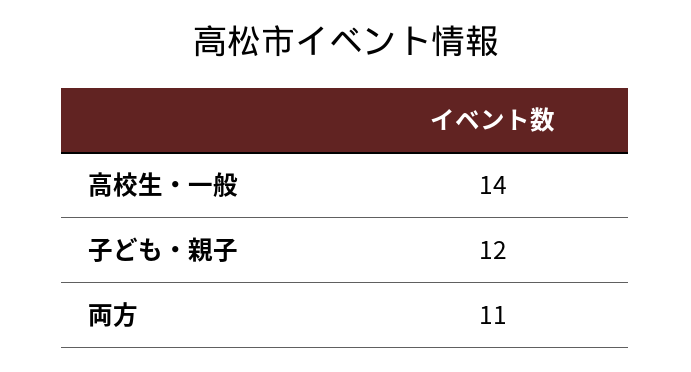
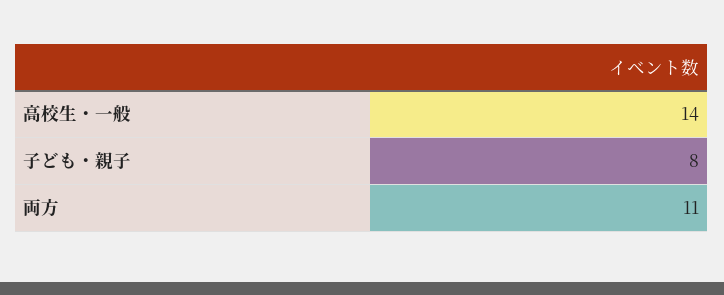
  {
    "高校生・一般": 14,
-   "子ども・親子": 12,
+   "子ども・親子": 8,
    "両方": 11
  }

